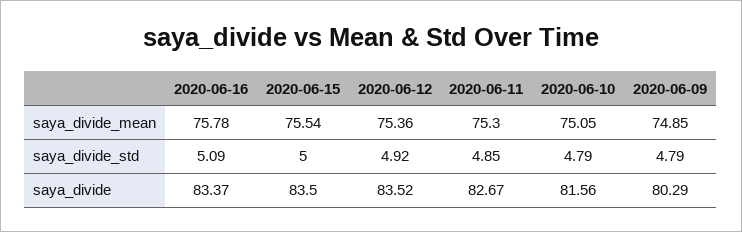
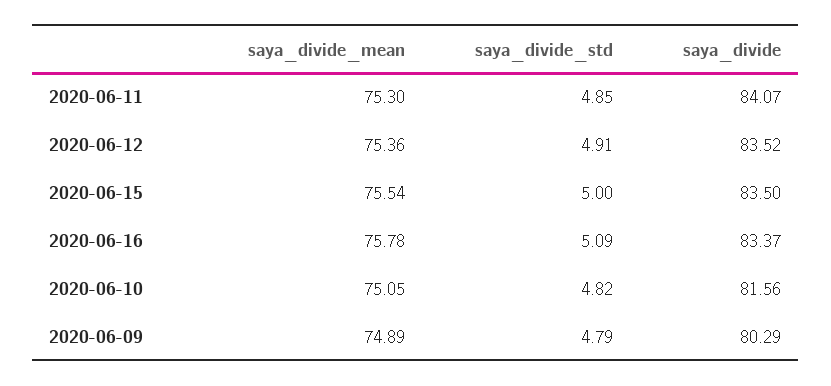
  {
    "2020-06-16": {
      "saya_divide_mean": 75.78,
      "saya_divide_std": 5.09,
      "saya_divide": 83.37
    },
    "2020-06-15": {
      "saya_divide_mean": 75.54,
      "saya_divide_std": 5,
      "saya_divide": 83.5
    },
    "2020-06-12": {
      "saya_divide_mean": 75.36,
-     "saya_divide_std": 4.92,
+     "saya_divide_std": 4.91,
      "saya_divide": 83.52
    },
    "2020-06-11": {
      "saya_divide_mean": 75.3,
      "saya_divide_std": 4.85,
-     "saya_divide": 82.67
+     "saya_divide": 84.07
    },
    "2020-06-10": {
      "saya_divide_mean": 75.05,
-     "saya_divide_std": 4.79,
+     "saya_divide_std": 4.82,
      "saya_divide": 81.56
    },
    "2020-06-09": {
-     "saya_divide_mean": 74.85,
+     "saya_divide_mean": 74.89,
      "saya_divide_std": 4.79,
      "saya_divide": 80.29
    }
  }

